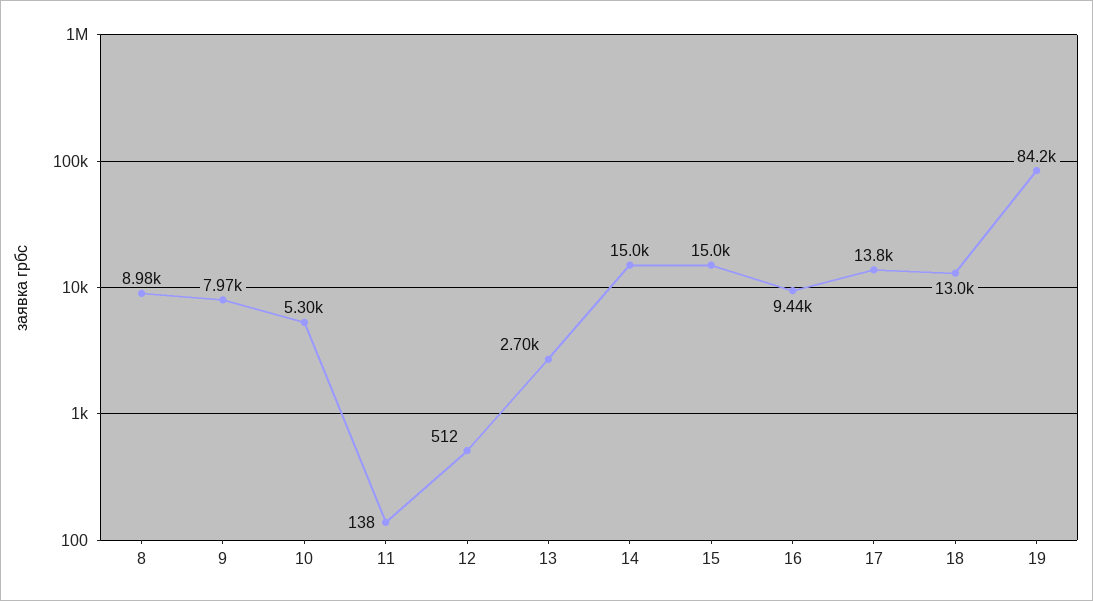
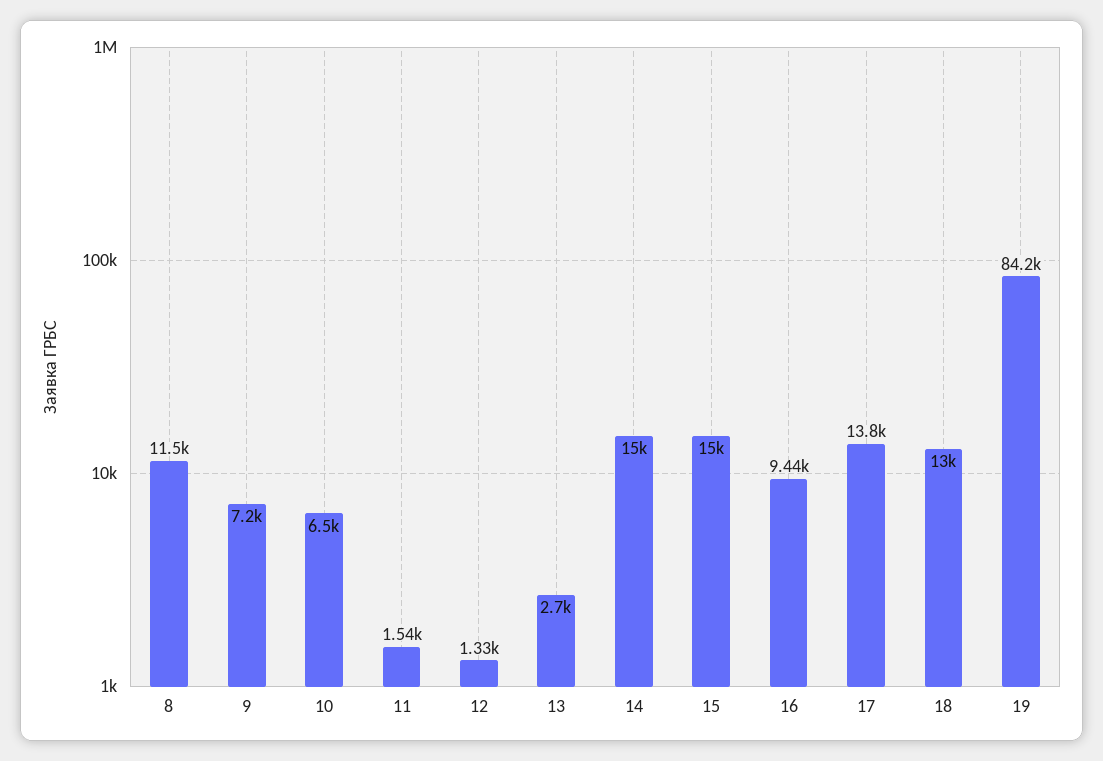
  {
-   "8": 8980,
+   "8": 11500,
-   "9": 7970,
+   "9": 7200,
-   "10": 5300,
+   "10": 6500,
-   "11": 138,
+   "11": 1540,
-   "12": 512,
+   "12": 1330,
    "13": 2700,
    "14": 15000,
    "15": 15000,
    "16": 9440,
    "17": 13800,
    "18": 13000,
    "19": 84200
  }

